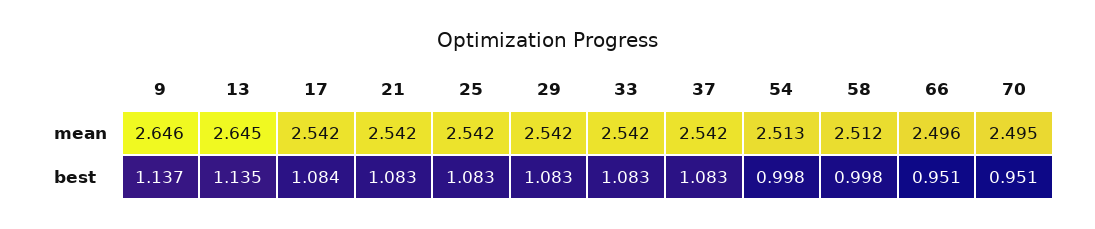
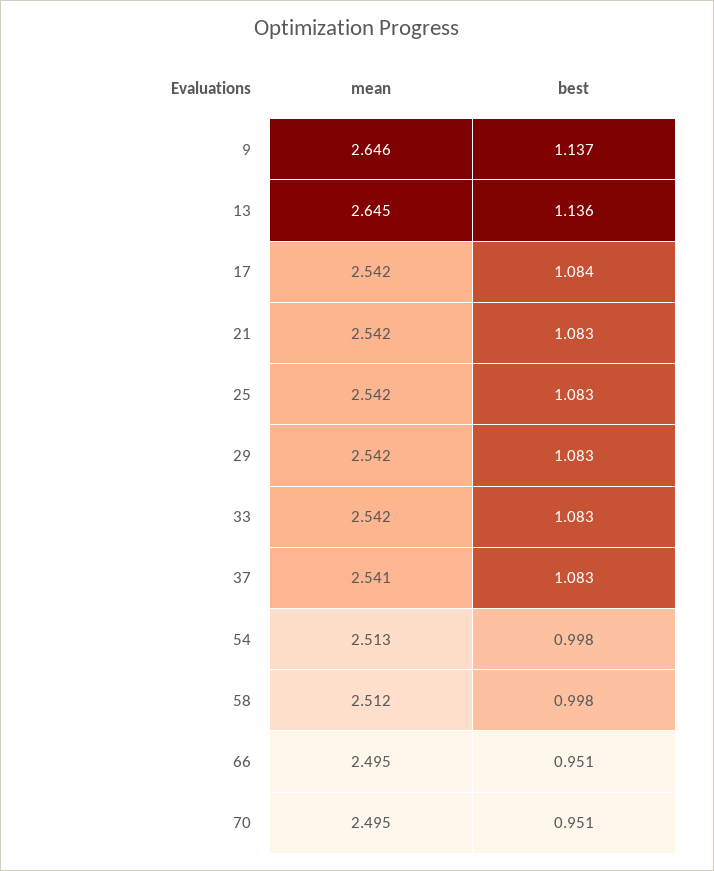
  {
    "9": {
      "mean": 2.646,
      "best": 1.137
    },
    "13": {
      "mean": 2.645,
-     "best": 1.135
+     "best": 1.136
    },
    "17": {
      "mean": 2.542,
      "best": 1.084
    },
    "21": {
      "mean": 2.542,
      "best": 1.083
    },
    "25": {
      "mean": 2.542,
      "best": 1.083
    },
    "29": {
      "mean": 2.542,
      "best": 1.083
    },
    "33": {
      "mean": 2.542,
      "best": 1.083
    },
    "37": {
-     "mean": 2.542,
+     "mean": 2.541,
      "best": 1.083
    },
    "54": {
      "mean": 2.513,
      "best": 0.998
    },
    "58": {
      "mean": 2.512,
      "best": 0.998
    },
    "66": {
-     "mean": 2.496,
+     "mean": 2.495,
      "best": 0.951
    },
    "70": {
      "mean": 2.495,
      "best": 0.951
    }
  }

